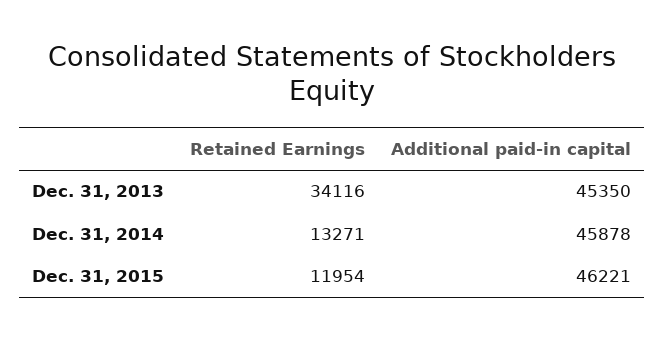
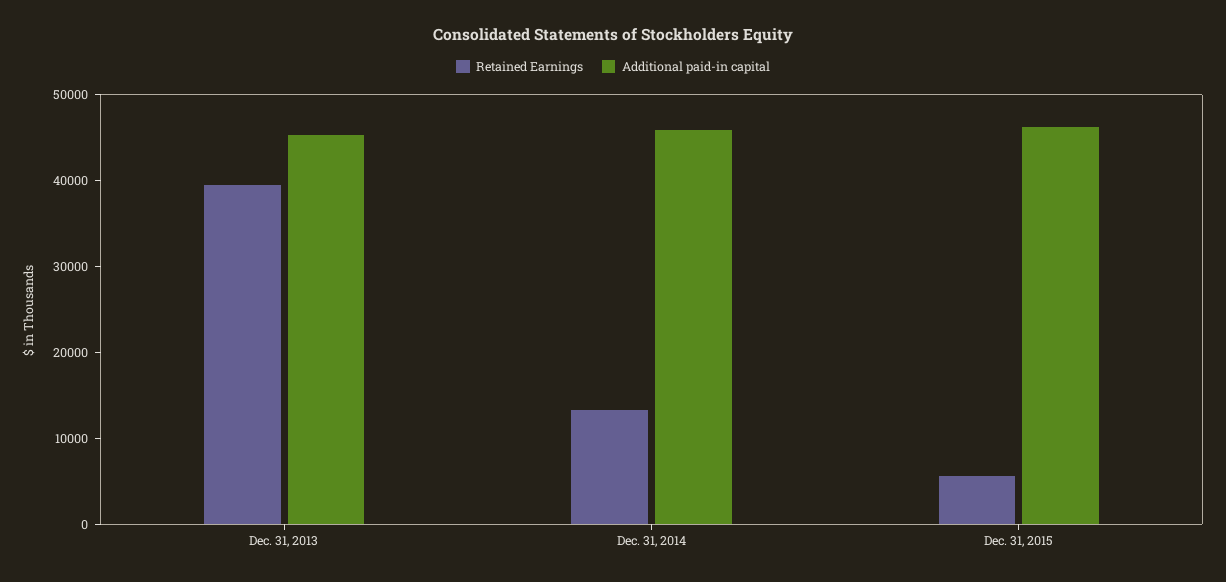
  {
    "Retained Earnings": {
-     "Dec. 31, 2013": 34116,
+     "Dec. 31, 2013": 40000,
      "Dec. 31, 2014": 13271,
-     "Dec. 31, 2015": 11954
+     "Dec. 31, 2015": 6000
    },
    "Additional paid-in capital": {
      "Dec. 31, 2013": 45350,
      "Dec. 31, 2014": 45878,
      "Dec. 31, 2015": 46221
    }
  }

